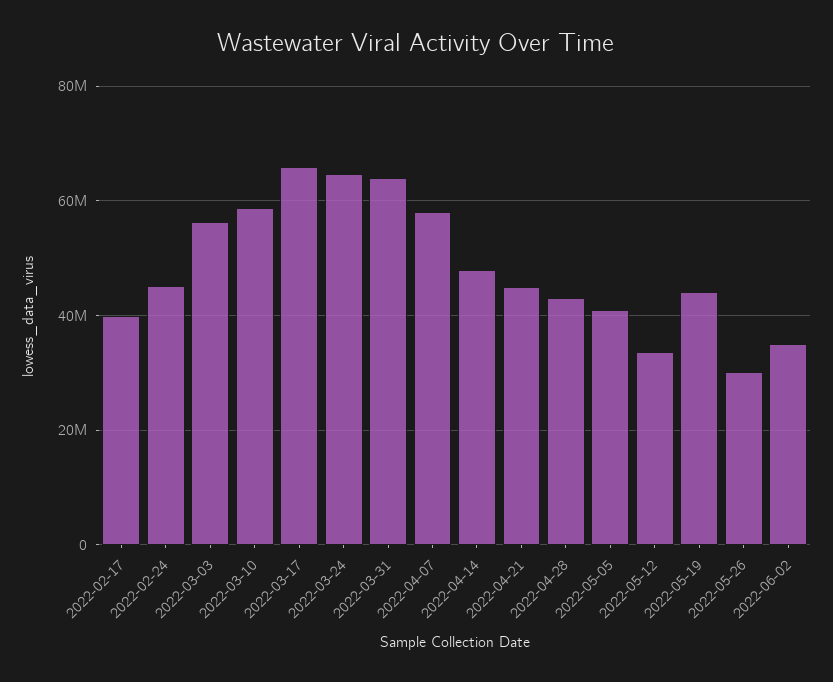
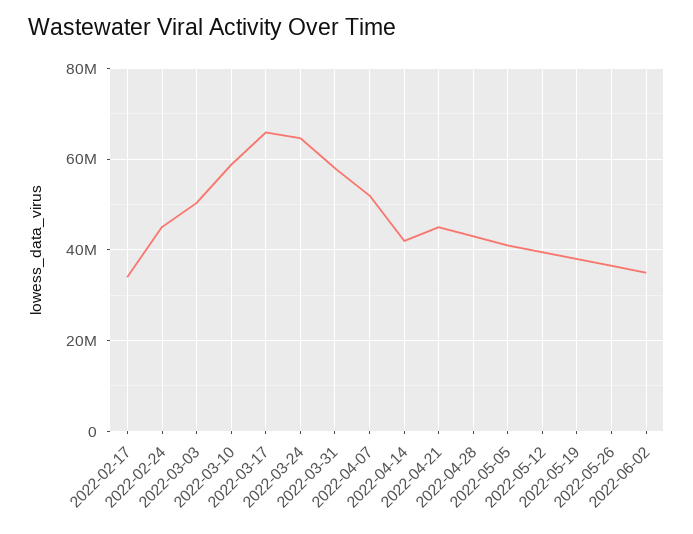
  {
-   "2022-02-17": 40000000,
+   "2022-02-17": 34000000,
    "2022-02-24": 46000000,
-   "2022-03-03": 56000000,
+   "2022-03-03": 50000000,
    "2022-03-10": 58000000,
    "2022-03-17": 66000000,
    "2022-03-24": 64000000,
-   "2022-03-31": 64000000,
+   "2022-03-31": 58000000,
-   "2022-04-07": 58000000,
+   "2022-04-07": 52000000,
-   "2022-04-14": 48000000,
+   "2022-04-14": 42000000,
    "2022-04-21": 46000000,
    "2022-04-28": 44000000,
    "2022-05-05": 42000000,
-   "2022-05-12": 34000000,
+   "2022-05-12": 40000000,
-   "2022-05-19": 44000000,
+   "2022-05-19": 38000000,
-   "2022-05-26": 30000000,
+   "2022-05-26": 36000000,
    "2022-06-02": 36000000
  }

